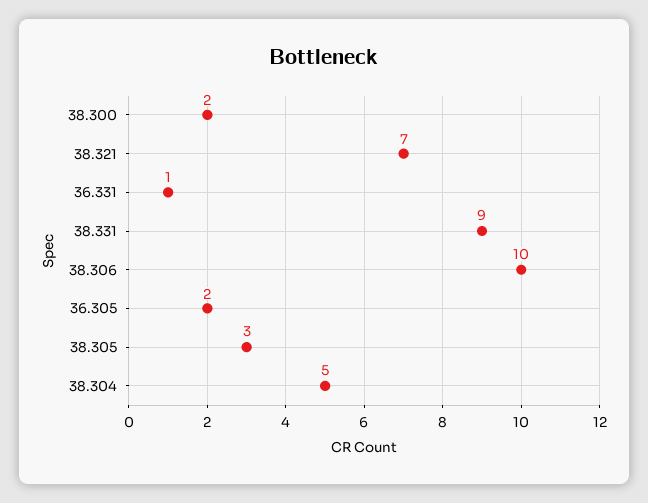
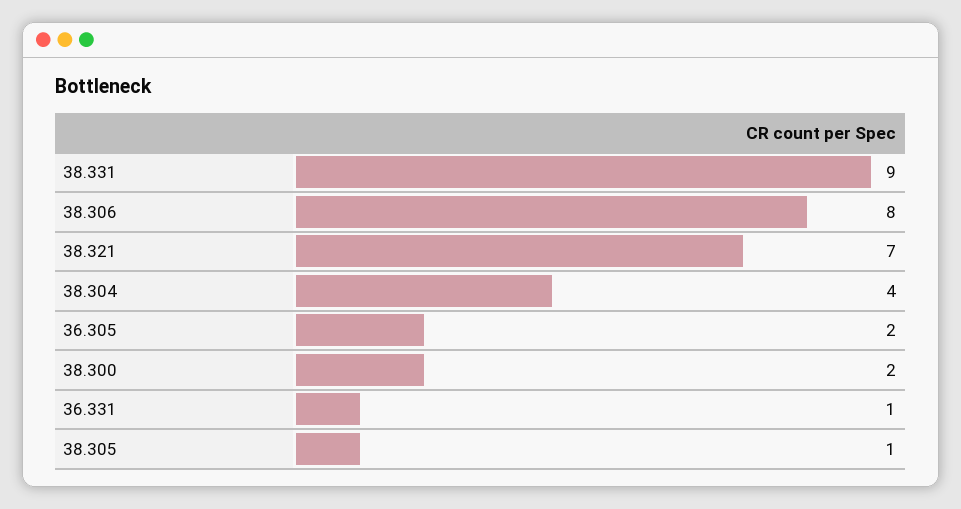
  {
    "38.300": 2,
    "38.321": 7,
    "36.331": 1,
    "38.331": 9,
-   "38.306": 10,
+   "38.306": 8,
    "36.305": 2,
-   "38.305": 3,
+   "38.305": 1,
-   "38.304": 5
+   "38.304": 4
  }

